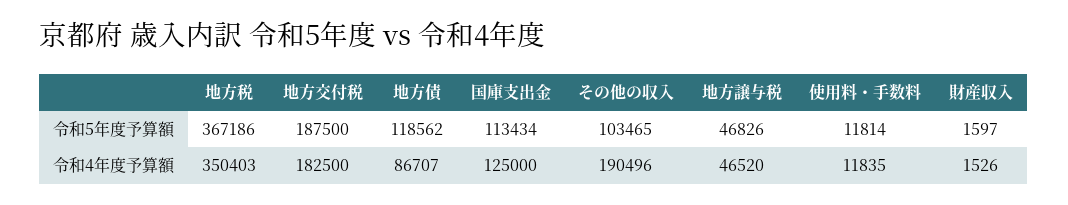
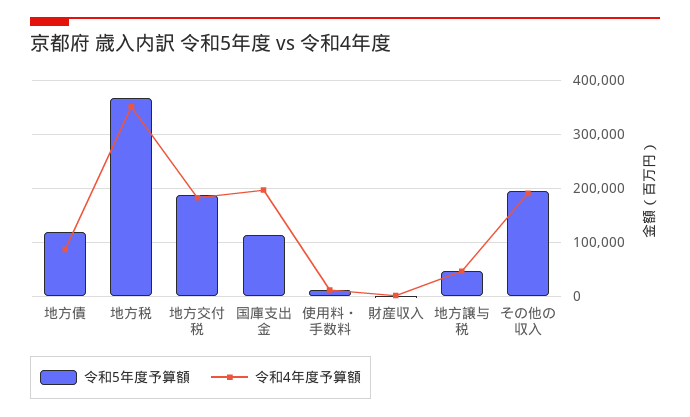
  {
    "令和5年度予算額": {
      "地方税": 367186,
      "地方交付税": 187500,
      "地方債": 118562,
      "国庫支出金": 113434,
-     "その他の収入": 103465,
+     "その他の収入": 200000,
      "地方譲与税": 46826,
      "使用料・手数料": 11814,
      "財産収入": 1597
    },
    "令和4年度予算額": {
      "地方税": 350403,
      "地方交付税": 182500,
      "地方債": 86707,
-     "国庫支出金": 125000,
+     "国庫支出金": 200000,
      "その他の収入": 190496,
      "地方譲与税": 46520,
      "使用料・手数料": 11835,
      "財産収入": 1526
    }
  }

